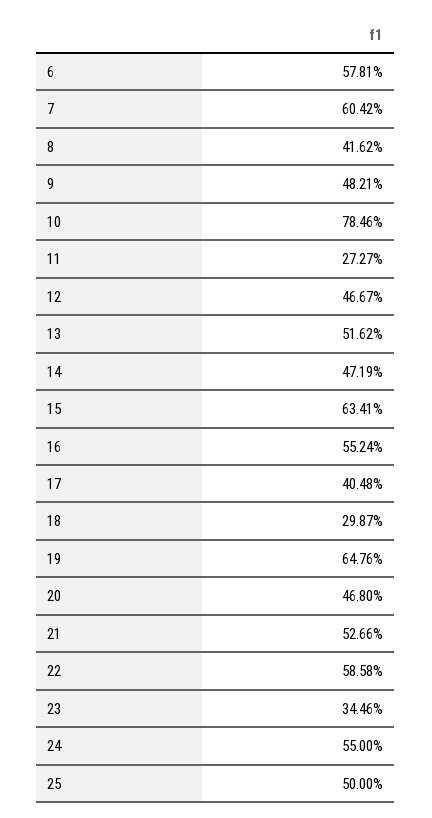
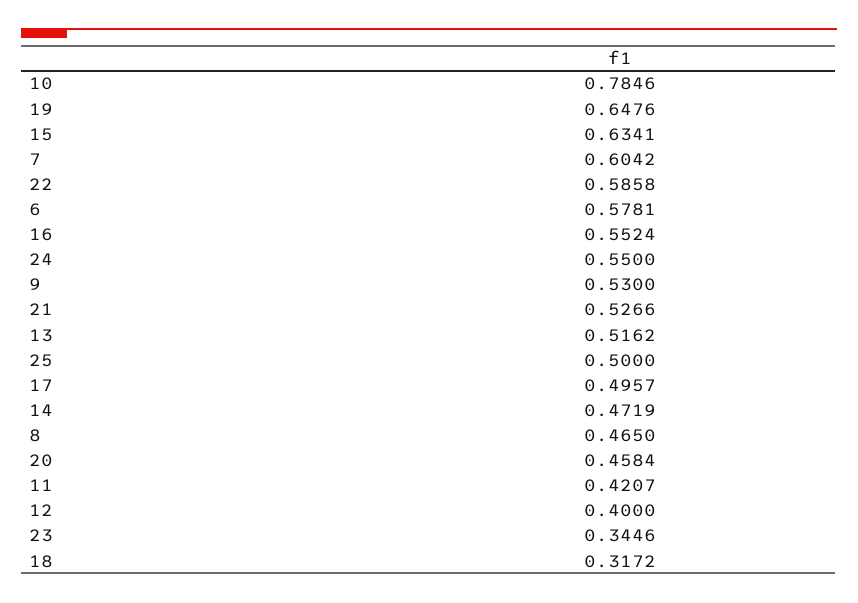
  {
    "6": 0.5781,
    "7": 0.6042,
-   "8": 0.4162,
+   "8": 0.465,
-   "9": 0.4821,
+   "9": 0.53,
    "10": 0.7846,
-   "11": 0.2727,
+   "11": 0.4207,
-   "12": 0.4667,
+   "12": 0.4,
    "13": 0.5162,
    "14": 0.4719,
    "15": 0.6341,
    "16": 0.5524,
-   "17": 0.4048,
+   "17": 0.4957,
-   "18": 0.2987,
+   "18": 0.3172,
    "19": 0.6476,
-   "20": 0.468,
+   "20": 0.4584,
    "21": 0.5266,
    "22": 0.5858,
    "23": 0.3446,
    "24": 0.55,
    "25": 0.5
  }

